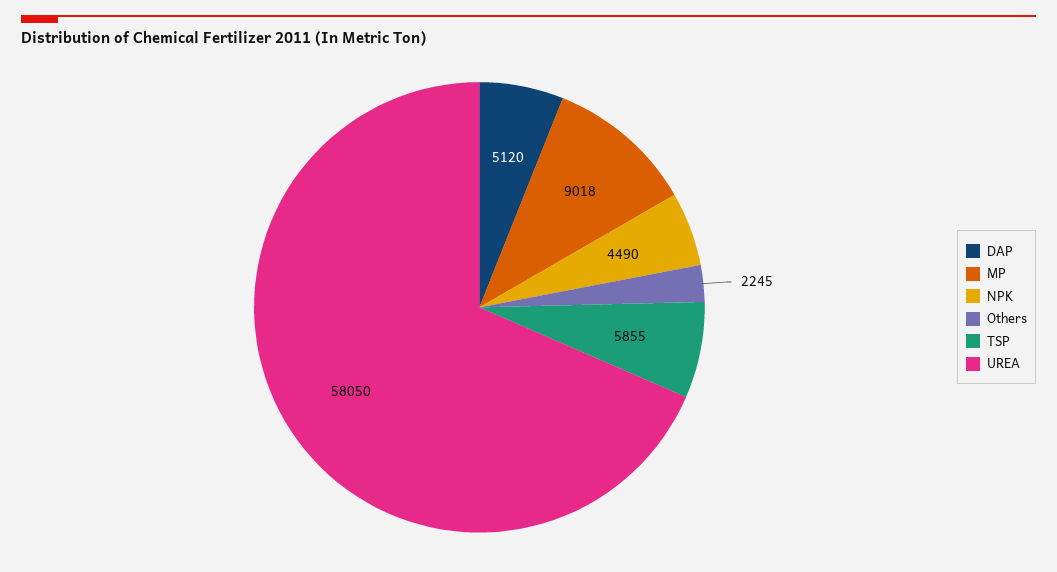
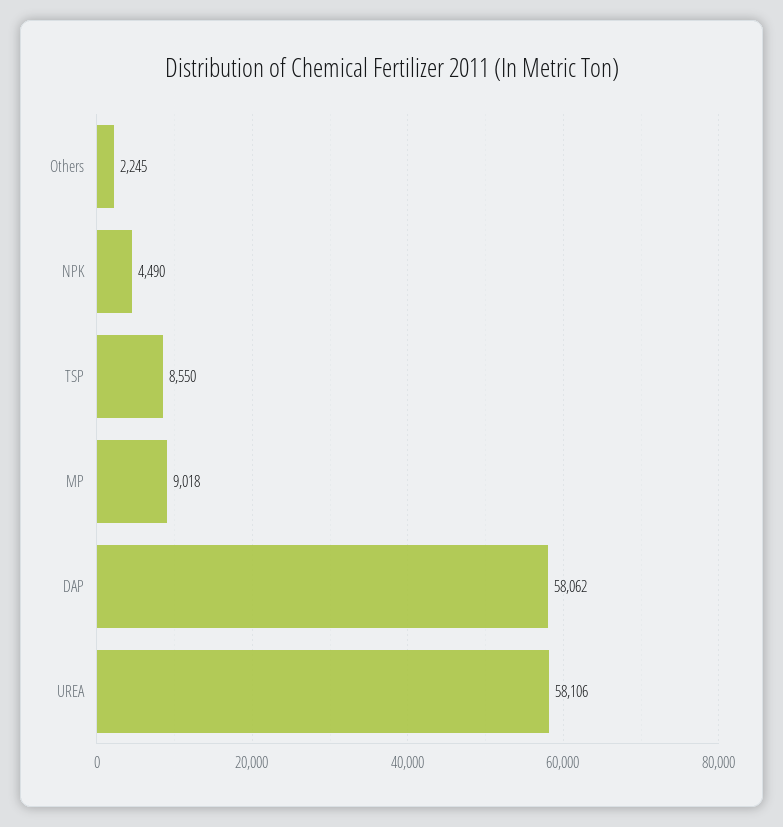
  {
-   "DAP": 5120,
+   "DAP": 58062,
    "MP": 9018,
    "NPK": 4490,
    "Others": 2245,
-   "TSP": 5855,
+   "TSP": 8550,
-   "UREA": 58050
+   "UREA": 58106
  }

